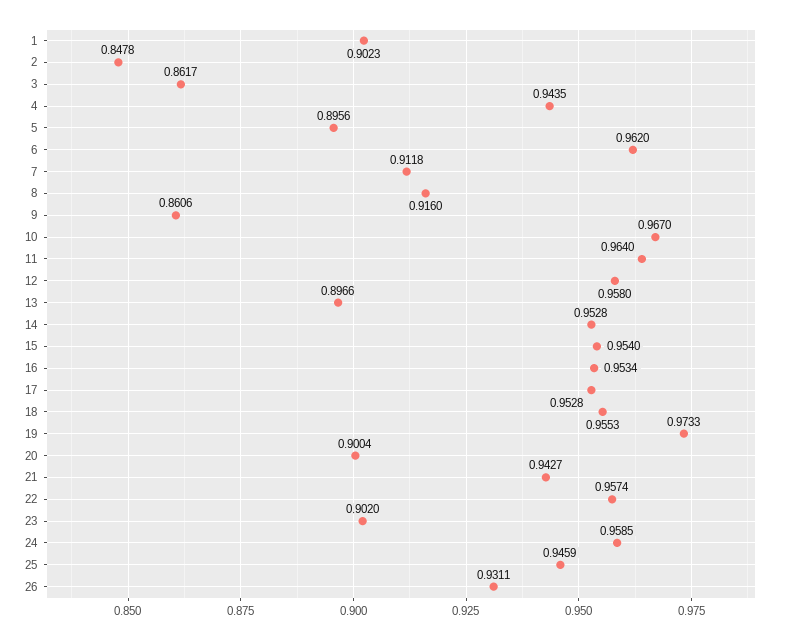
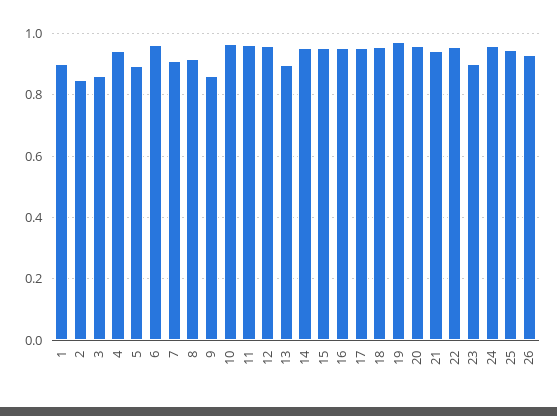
  {
    "1": 0.9023,
    "2": 0.8478,
    "3": 0.8617,
    "4": 0.9435,
    "5": 0.8956,
    "6": 0.962,
    "7": 0.9118,
    "8": 0.916,
    "9": 0.8606,
    "10": 0.967,
    "11": 0.964,
    "12": 0.958,
    "13": 0.8966,
    "14": 0.9528,
    "15": 0.954,
    "16": 0.9534,
    "17": 0.9528,
    "18": 0.9553,
    "19": 0.9733,
-   "20": 0.9004,
+   "20": 0.96,
    "21": 0.9427,
    "22": 0.9574,
    "23": 0.902,
    "24": 0.9585,
    "25": 0.9459,
    "26": 0.9311
  }

